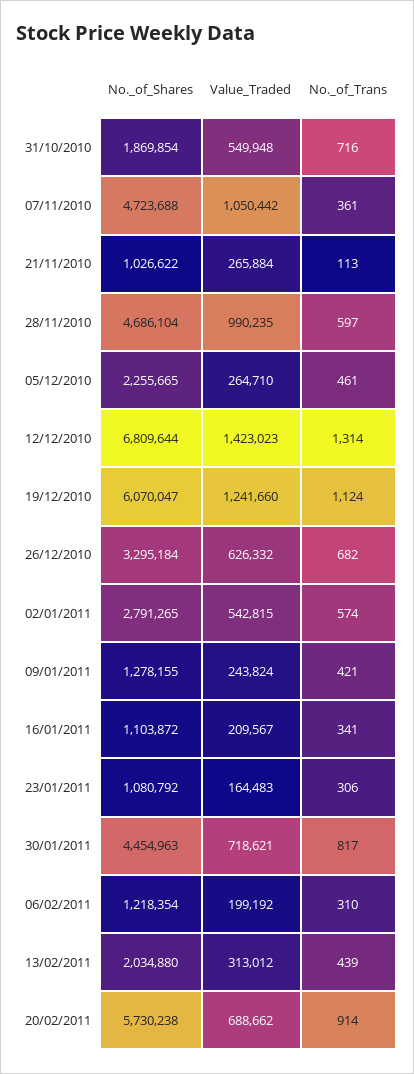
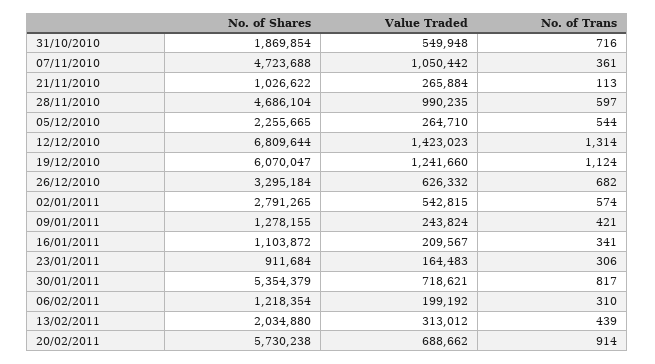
  {
    "No._of_Shares": {
      "31/10/2010": 1869854,
      "07/11/2010": 4723688,
      "21/11/2010": 1026622,
      "28/11/2010": 4686104,
      "05/12/2010": 2255665,
      "12/12/2010": 6809644,
      "19/12/2010": 6070047,
      "26/12/2010": 3295184,
      "02/01/2011": 2791265,
      "09/01/2011": 1278155,
      "16/01/2011": 1103872,
-     "23/01/2011": 1080792,
+     "23/01/2011": 911684,
-     "30/01/2011": 4454963,
+     "30/01/2011": 5354379,
      "06/02/2011": 1218354,
      "13/02/2011": 2034880,
      "20/02/2011": 5730238
    },
    "Value_Traded": {
      "31/10/2010": 549948,
      "07/11/2010": 1050442,
      "21/11/2010": 265884,
      "28/11/2010": 990235,
      "05/12/2010": 264710,
      "12/12/2010": 1423023,
      "19/12/2010": 1241660,
      "26/12/2010": 626332,
      "02/01/2011": 542815,
      "09/01/2011": 243824,
      "16/01/2011": 209567,
      "23/01/2011": 164483,
      "30/01/2011": 718621,
      "06/02/2011": 199192,
      "13/02/2011": 313012,
      "20/02/2011": 688662
    },
    "No._of_Trans": {
      "31/10/2010": 716,
      "07/11/2010": 361,
      "21/11/2010": 113,
      "28/11/2010": 597,
-     "05/12/2010": 461,
+     "05/12/2010": 544,
      "12/12/2010": 1314,
      "19/12/2010": 1124,
      "26/12/2010": 682,
      "02/01/2011": 574,
      "09/01/2011": 421,
      "16/01/2011": 341,
      "23/01/2011": 306,
      "30/01/2011": 817,
      "06/02/2011": 310,
      "13/02/2011": 439,
      "20/02/2011": 914
    }
  }

